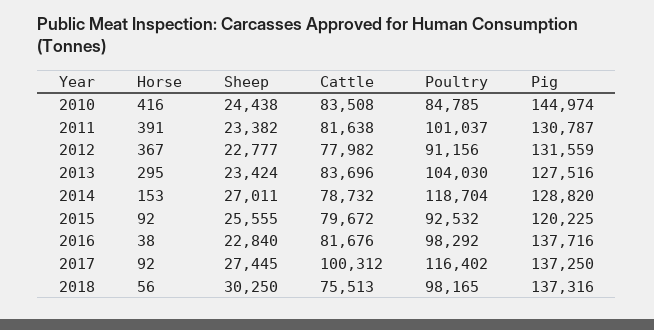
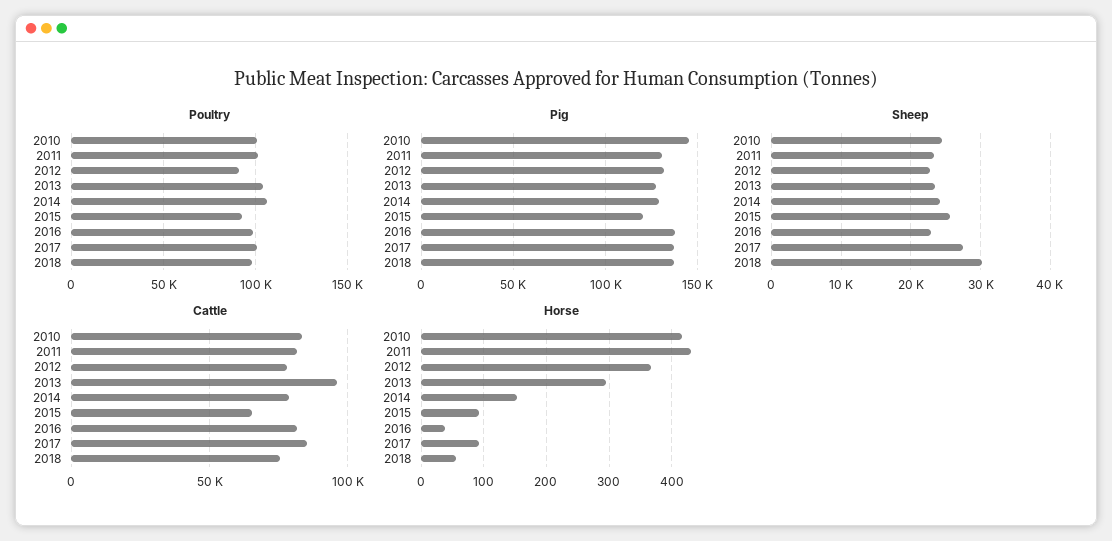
  {
    "Horse": {
      "2010": 416,
-     "2011": 391,
+     "2011": 430,
      "2012": 367,
      "2013": 295,
      "2014": 153,
      "2015": 92,
      "2016": 38,
      "2017": 92,
      "2018": 56
    },
    "Sheep": {
      "2010": 24438,
      "2011": 23382,
      "2012": 22777,
      "2013": 23424,
-     "2014": 27011,
+     "2014": 24000,
      "2015": 25555,
      "2016": 22840,
      "2017": 27445,
      "2018": 30250
    },
    "Cattle": {
      "2010": 83508,
      "2011": 81638,
      "2012": 77982,
-     "2013": 83696,
+     "2013": 95000,
      "2014": 78732,
-     "2015": 79672,
+     "2015": 65000,
      "2016": 81676,
-     "2017": 100312,
+     "2017": 85000,
      "2018": 75513
    },
    "Poultry": {
-     "2010": 84785,
+     "2010": 100000,
      "2011": 101037,
      "2012": 91156,
      "2013": 104030,
-     "2014": 118704,
+     "2014": 105000,
      "2015": 92532,
      "2016": 98292,
-     "2017": 116402,
+     "2017": 100000,
      "2018": 98165
    },
    "Pig": {
      "2010": 144974,
      "2011": 130787,
      "2012": 131559,
      "2013": 127516,
      "2014": 128820,
      "2015": 120225,
      "2016": 137716,
      "2017": 137250,
      "2018": 137316
    }
  }

